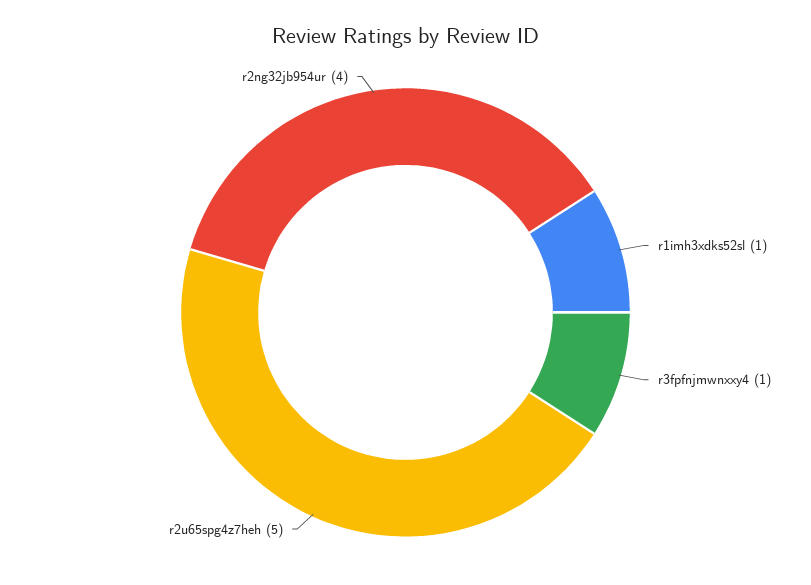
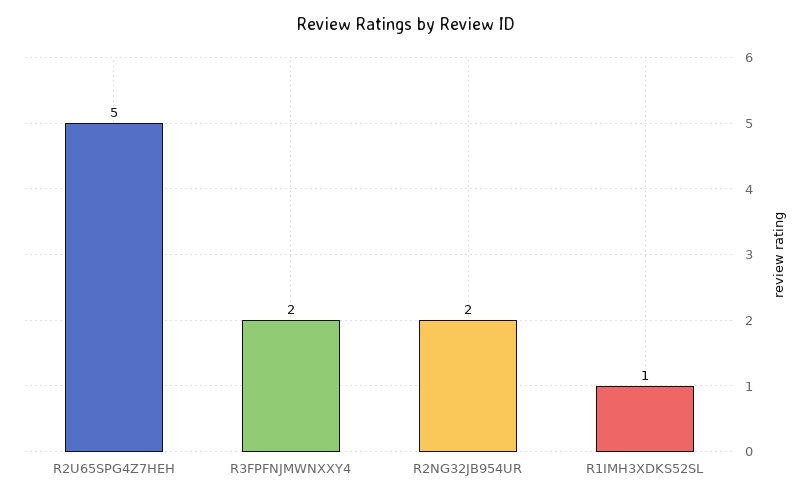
  {
    "r1imh3xdks52sl": 1,
-   "r3fpfnjmwnxxy4": 1,
+   "r3fpfnjmwnxxy4": 2,
    "r2u65spg4z7heh": 5,
-   "r2ng32jb954ur": 4
+   "r2ng32jb954ur": 2
  }

